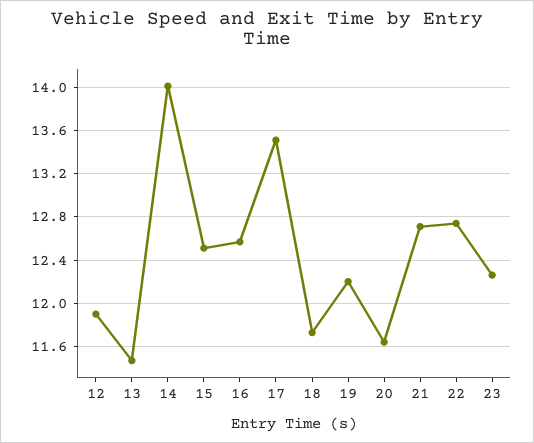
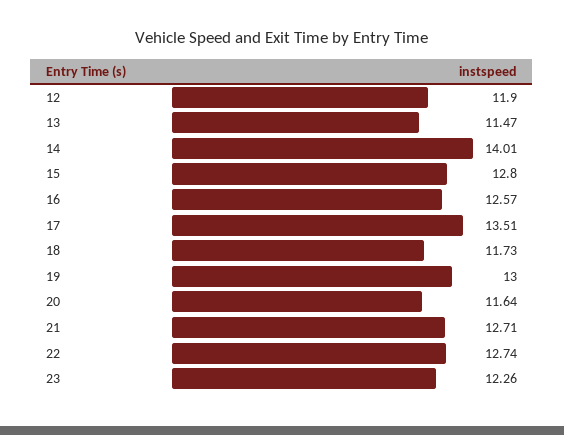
  {
    "12": 11.9,
    "13": 11.47,
    "14": 14.01,
-   "15": 12.5,
+   "15": 12.8,
    "16": 12.57,
    "17": 13.51,
    "18": 11.73,
-   "19": 12.2,
+   "19": 13,
    "20": 11.64,
    "21": 12.71,
    "22": 12.74,
    "23": 12.26
  }

